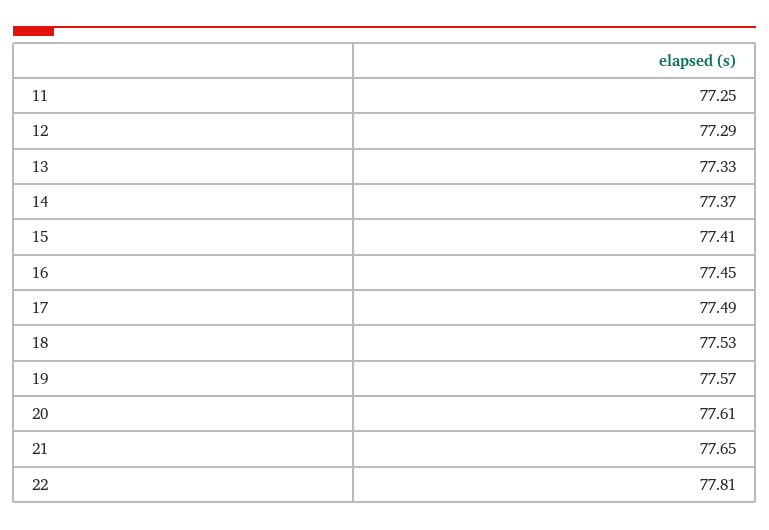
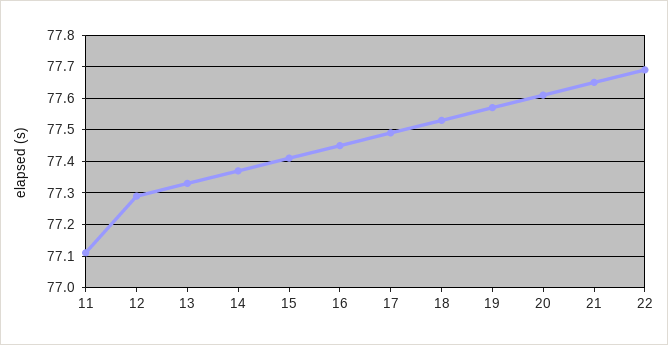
  {
-   "11": 77.25,
+   "11": 77.1,
    "12": 77.29,
    "13": 77.33,
    "14": 77.37,
    "15": 77.41,
    "16": 77.45,
    "17": 77.49,
    "18": 77.53,
    "19": 77.57,
    "20": 77.61,
    "21": 77.65,
-   "22": 77.81
+   "22": 77.7
  }

